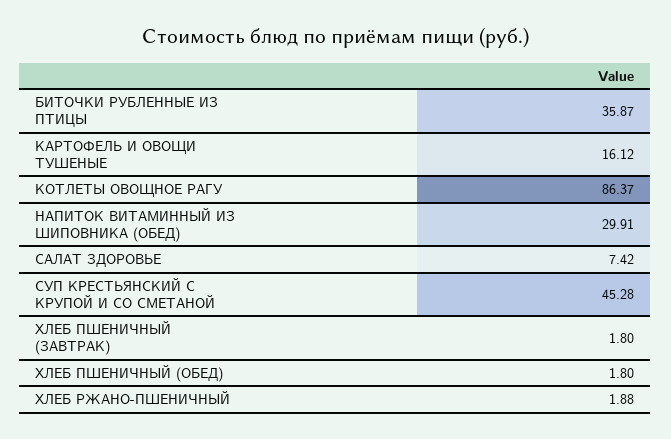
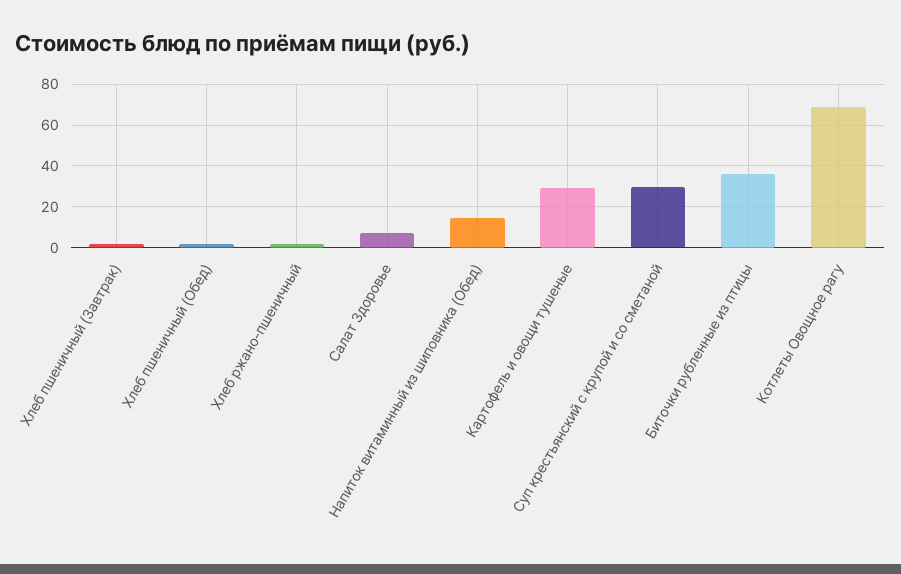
  {
    "БИТОЧКИ РУБЛЕННЫЕ ИЗ ПТИЦЫ": 35.87,
-   "КАРТОФЕЛЬ И ОВОЩИ ТУШЕНЫЕ": 16.12,
+   "КАРТОФЕЛЬ И ОВОЩИ ТУШЕНЫЕ": 30,
-   "КОТЛЕТЫ ОВОЩНОЕ РАГУ": 86.37,
+   "КОТЛЕТЫ ОВОЩНОЕ РАГУ": 70,
-   "НАПИТОК ВИТАМИННЫЙ ИЗ ШИПОВНИКА (ОБЕД)": 29.91,
+   "НАПИТОК ВИТАМИННЫЙ ИЗ ШИПОВНИКА (ОБЕД)": 15,
    "САЛАТ ЗДОРОВЬЕ": 7.42,
-   "СУП КРЕСТЬЯНСКИЙ С КРУПОЙ И СО СМЕТАНОЙ": 45.28,
+   "СУП КРЕСТЬЯНСКИЙ С КРУПОЙ И СО СМЕТАНОЙ": 30,
    "ХЛЕБ ПШЕНИЧНЫЙ (ЗАВТРАК)": 1.8,
    "ХЛЕБ ПШЕНИЧНЫЙ (ОБЕД)": 1.8,
    "ХЛЕБ РЖАНО-ПШЕНИЧНЫЙ": 1.88
  }

